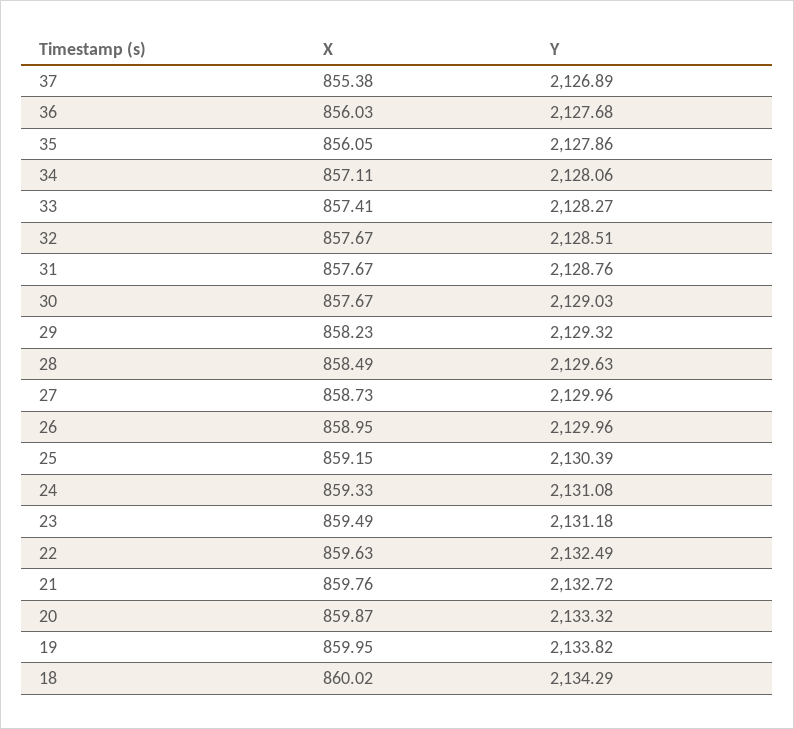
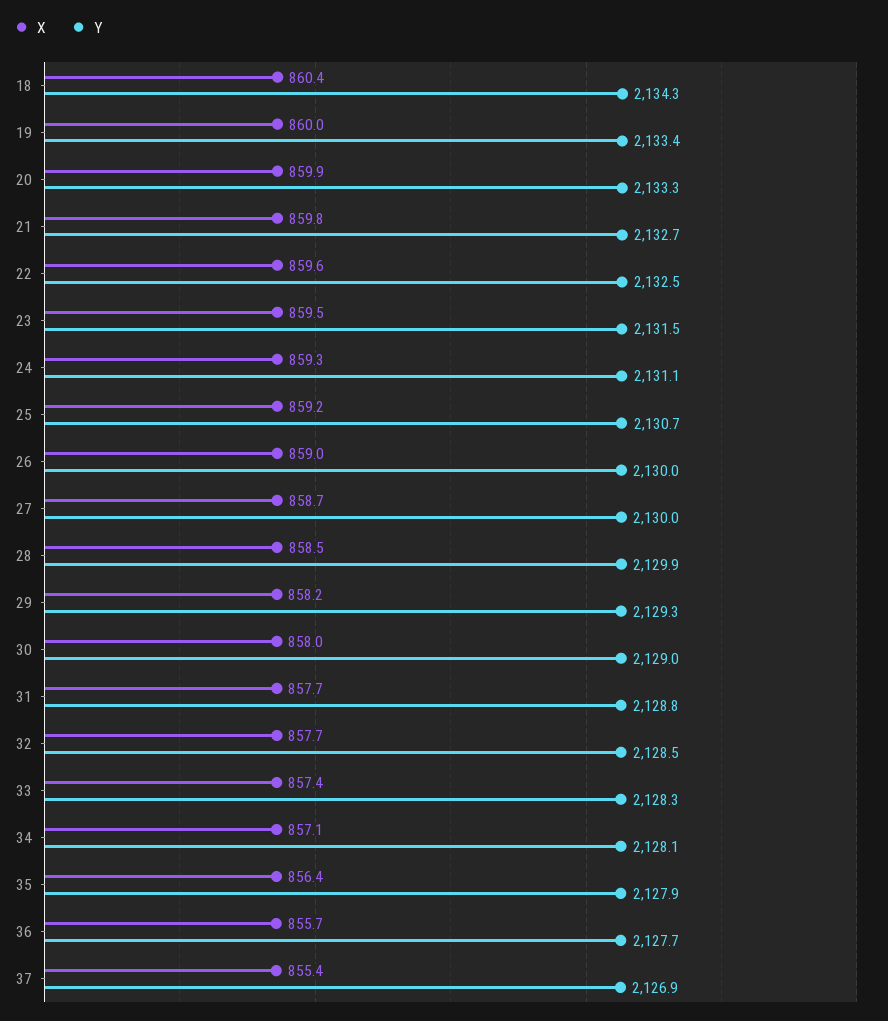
  {
    "X": {
      "37": 855.38,
-     "36": 856.03,
+     "36": 855.7,
-     "35": 856.05,
+     "35": 856.4,
      "34": 857.11,
      "33": 857.41,
      "32": 857.67,
      "31": 857.67,
-     "30": 857.67,
+     "30": 858,
      "29": 858.23,
      "28": 858.49,
      "27": 858.73,
      "26": 858.95,
      "25": 859.15,
      "24": 859.33,
      "23": 859.49,
      "22": 859.63,
      "21": 859.76,
      "20": 859.87,
      "19": 859.95,
-     "18": 860.02
+     "18": 860.4
    },
    "Y": {
      "37": 2126.89,
      "36": 2127.68,
      "35": 2127.86,
      "34": 2128.06,
      "33": 2128.27,
      "32": 2128.51,
      "31": 2128.76,
      "30": 2129.03,
      "29": 2129.32,
-     "28": 2129.63,
+     "28": 2129.9,
      "27": 2129.96,
      "26": 2129.96,
-     "25": 2130.39,
+     "25": 2130.7,
      "24": 2131.08,
-     "23": 2131.18,
+     "23": 2131.5,
      "22": 2132.49,
      "21": 2132.72,
      "20": 2133.32,
-     "19": 2133.82,
+     "19": 2133.4,
      "18": 2134.29
    }
  }

